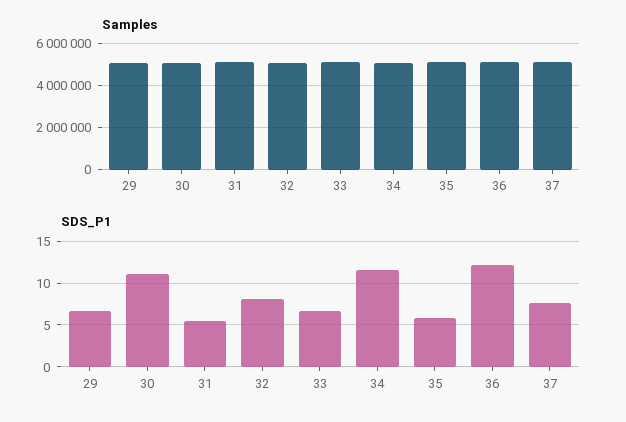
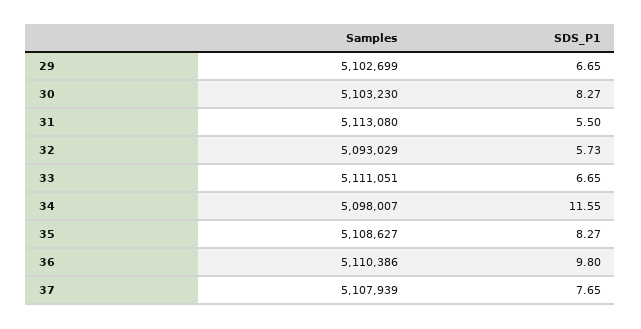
  {
    "Samples": {
      "29": 5102699,
      "30": 5103230,
      "31": 5113080,
      "32": 5093029,
      "33": 5111051,
      "34": 5098007,
      "35": 5108627,
      "36": 5110386,
      "37": 5107939
    },
    "SDS_P1": {
      "29": 6.65,
-     "30": 11,
+     "30": 8.27,
      "31": 5.5,
-     "32": 8,
+     "32": 5.73,
      "33": 6.65,
      "34": 11.55,
-     "35": 6,
+     "35": 8.27,
-     "36": 12,
+     "36": 9.8,
      "37": 7.65
    }
  }

